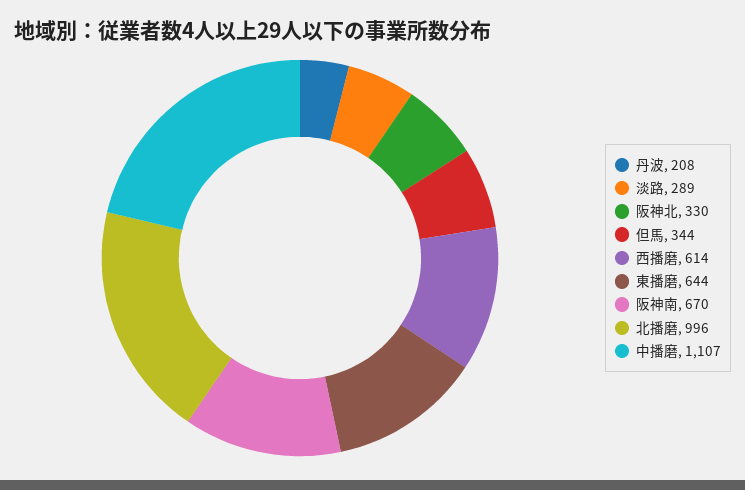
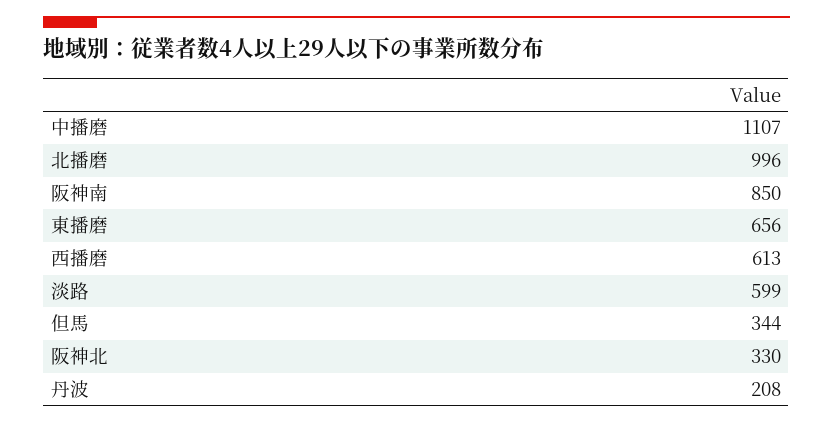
  {
    "丹波": 208,
-   "淡路": 289,
+   "淡路": 599,
    "阪神北": 330,
    "但馬": 344,
-   "西播磨": 614,
+   "西播磨": 613,
-   "東播磨": 644,
+   "東播磨": 656,
-   "阪神南": 670,
+   "阪神南": 850,
    "北播磨": 996,
    "中播磨": 1107
  }

